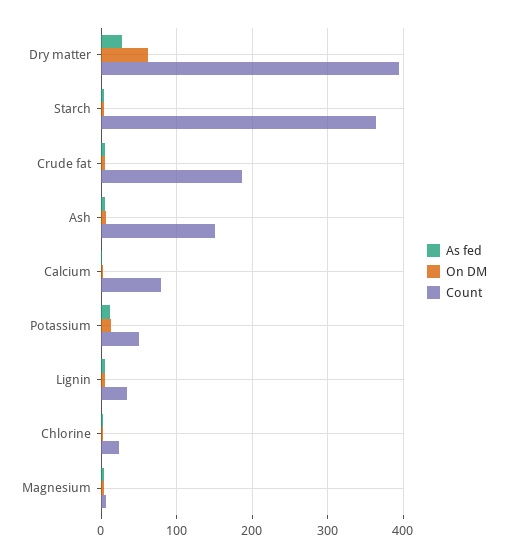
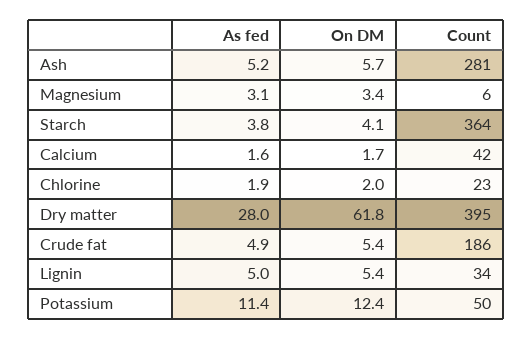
  {
    "As fed": {
      "Dry matter": 28,
      "Starch": 3.8,
      "Crude fat": 4.9,
      "Ash": 5.2,
      "Calcium": 1.6,
      "Potassium": 11.4,
      "Lignin": 5,
      "Chlorine": 1.9,
      "Magnesium": 3.1
    },
    "On DM": {
      "Dry matter": 61.8,
      "Starch": 4.1,
      "Crude fat": 5.4,
      "Ash": 5.7,
      "Calcium": 1.7,
      "Potassium": 12.4,
      "Lignin": 5.4,
      "Chlorine": 2,
      "Magnesium": 3.4
    },
    "Count": {
      "Dry matter": 395,
      "Starch": 364,
      "Crude fat": 186,
-     "Ash": 150,
+     "Ash": 281,
-     "Calcium": 80,
+     "Calcium": 42,
      "Potassium": 50,
      "Lignin": 34,
      "Chlorine": 23,
      "Magnesium": 6
    }
  }

